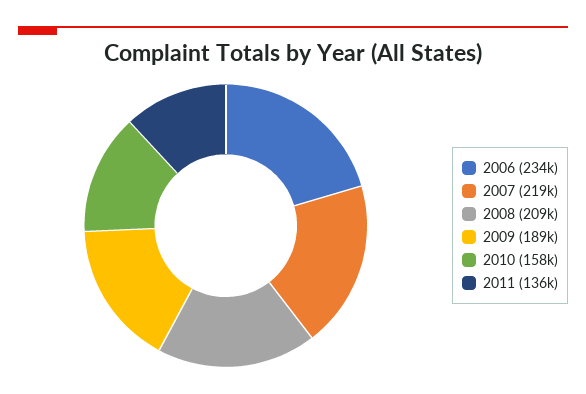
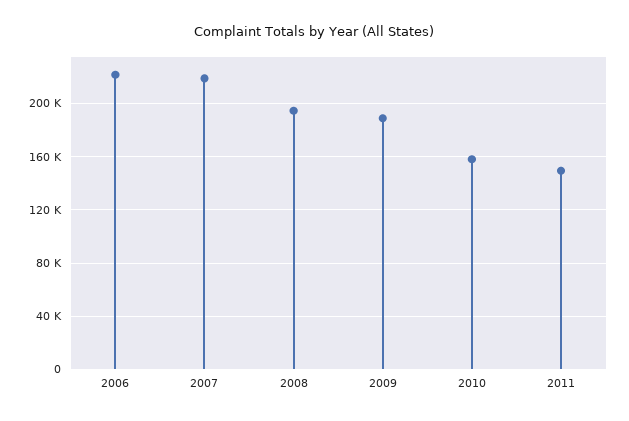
  {
-   "2006": 234000,
+   "2006": 220000,
    "2007": 219000,
-   "2008": 209000,
+   "2008": 195000,
    "2009": 189000,
    "2010": 158000,
-   "2011": 136000
+   "2011": 150000
  }

